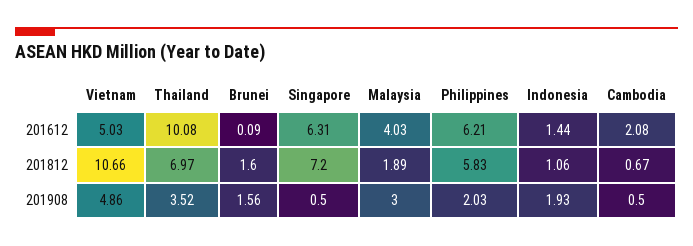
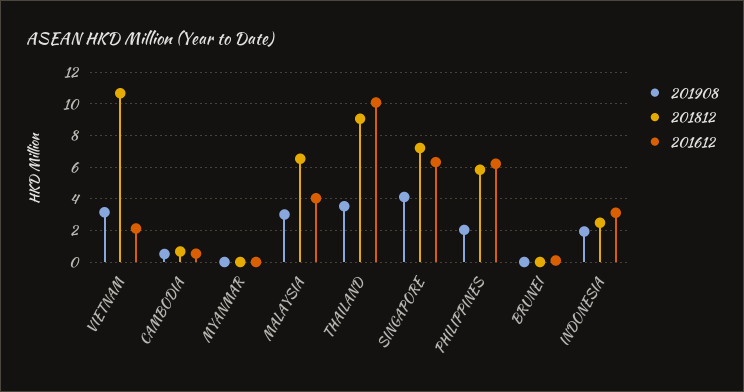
  {
    "201612": {
-     "Vietnam": 5.03,
+     "Vietnam": 2,
      "Thailand": 10.08,
      "Brunei": 0.09,
      "Singapore": 6.31,
      "Malaysia": 4.03,
      "Philippines": 6.21,
-     "Indonesia": 1.44,
+     "Indonesia": 3,
-     "Cambodia": 2.08
+     "Cambodia": 0.5,
+     "MYANMAR": 0
    },
    "201812": {
      "Vietnam": 10.66,
-     "Thailand": 6.97,
+     "Thailand": 9,
-     "Brunei": 1.6,
+     "Brunei": 0,
      "Singapore": 7.2,
-     "Malaysia": 1.89,
+     "Malaysia": 6.5,
      "Philippines": 5.83,
-     "Indonesia": 1.06,
+     "Indonesia": 2.5,
-     "Cambodia": 0.67
+     "Cambodia": 0.67,
+     "MYANMAR": 0
    },
    "201908": {
-     "Vietnam": 4.86,
+     "Vietnam": 3,
      "Thailand": 3.52,
-     "Brunei": 1.56,
+     "Brunei": 0,
-     "Singapore": 0.5,
+     "Singapore": 4,
      "Malaysia": 3,
      "Philippines": 2.03,
      "Indonesia": 1.93,
-     "Cambodia": 0.5
+     "Cambodia": 0.5,
+     "MYANMAR": 0
    }
  }

